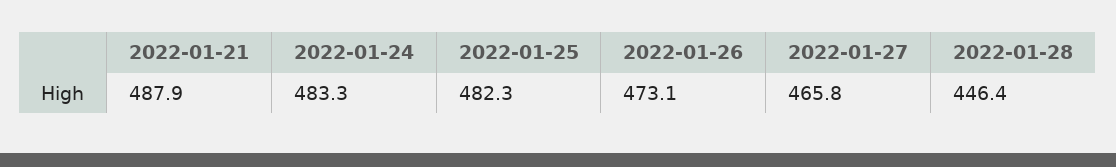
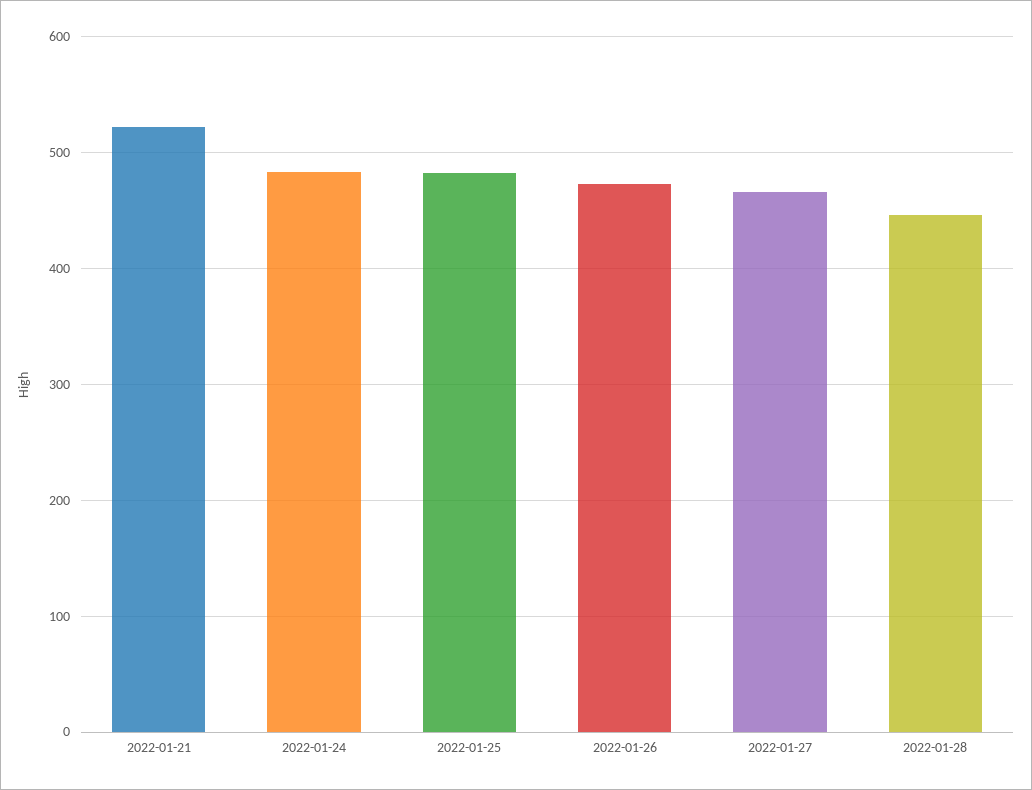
  {
-   "2022-01-21": 487.9,
+   "2022-01-21": 520,
    "2022-01-24": 483.3,
    "2022-01-25": 482.3,
    "2022-01-26": 473.1,
    "2022-01-27": 465.8,
    "2022-01-28": 446.4
  }

